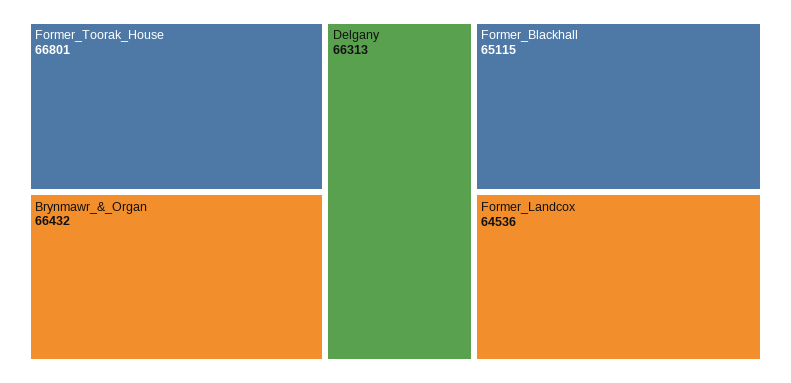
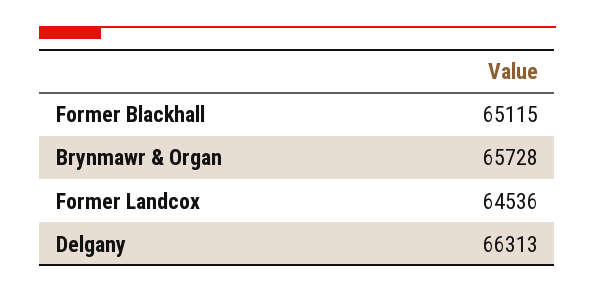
  {
-   "Former_Toorak_House": 66801,
-   "Brynmawr_&_Organ": 66432,
+   "Brynmawr_&_Organ": 65728,
    "Delgany": 66313,
    "Former_Blackhall": 65115,
    "Former_Landcox": 64536
  }

